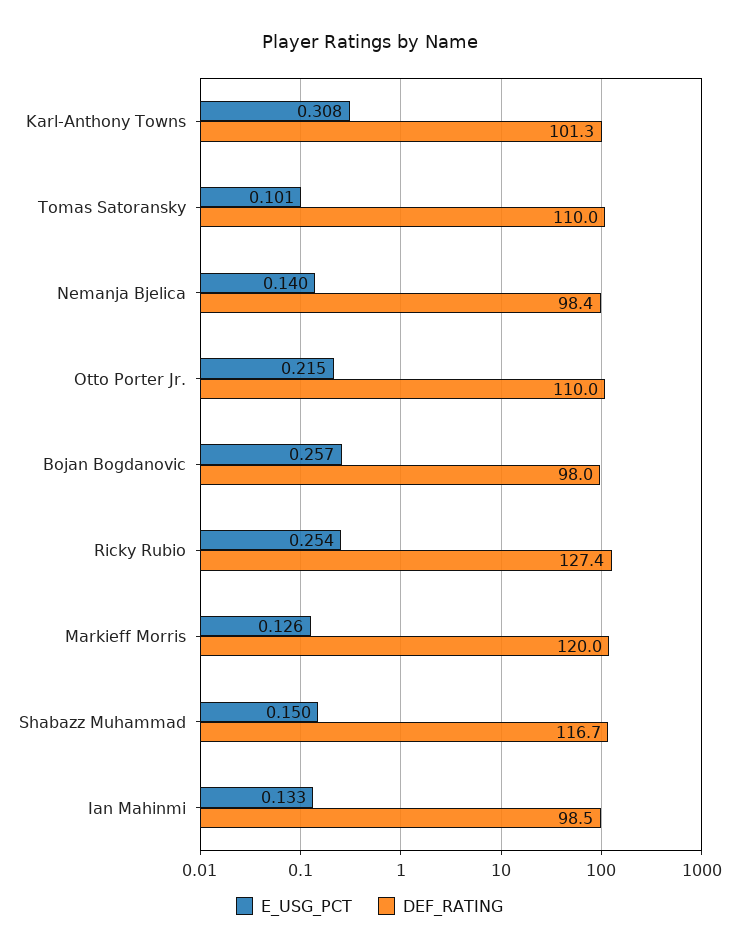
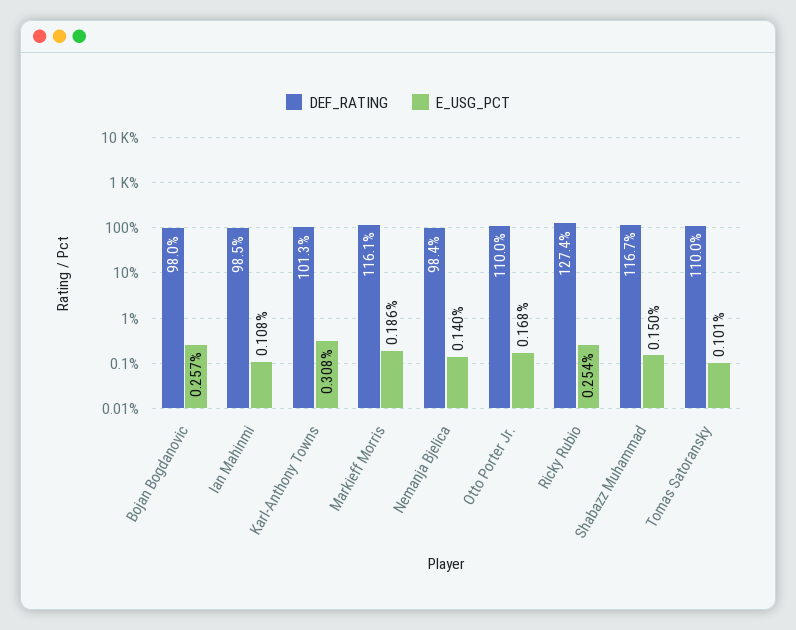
  {
    "E_USG_PCT": {
      "Karl-Anthony Towns": 0.308,
      "Tomas Satoransky": 0.101,
      "Nemanja Bjelica": 0.14,
-     "Otto Porter Jr.": 0.215,
+     "Otto Porter Jr.": 0.168,
      "Bojan Bogdanovic": 0.257,
      "Ricky Rubio": 0.254,
-     "Markieff Morris": 0.126,
+     "Markieff Morris": 0.186,
      "Shabazz Muhammad": 0.15,
-     "Ian Mahinmi": 0.133
+     "Ian Mahinmi": 0.108
    },
    "DEF_RATING": {
      "Karl-Anthony Towns": 101.3,
      "Tomas Satoransky": 110,
      "Nemanja Bjelica": 98.4,
      "Otto Porter Jr.": 110,
      "Bojan Bogdanovic": 98,
      "Ricky Rubio": 127.4,
-     "Markieff Morris": 120,
+     "Markieff Morris": 116.1,
      "Shabazz Muhammad": 116.7,
      "Ian Mahinmi": 98.5
    }
  }

